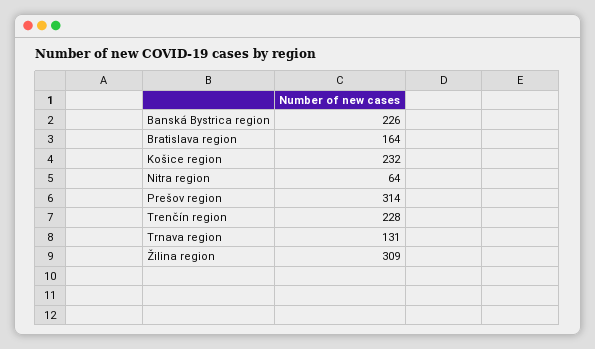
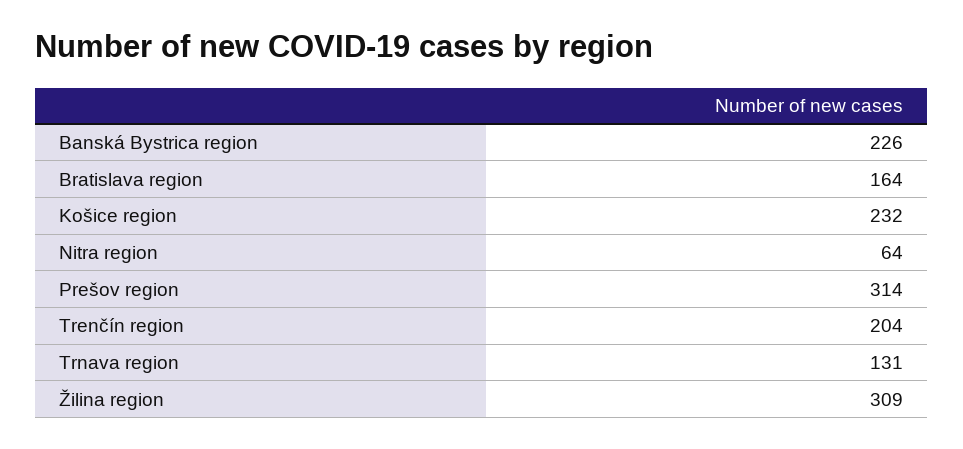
  {
    "Banská Bystrica region": 226,
    "Bratislava region": 164,
    "Košice region": 232,
    "Nitra region": 64,
    "Prešov region": 314,
-   "Trenčín region": 228,
+   "Trenčín region": 204,
    "Trnava region": 131,
    "Žilina region": 309
  }

